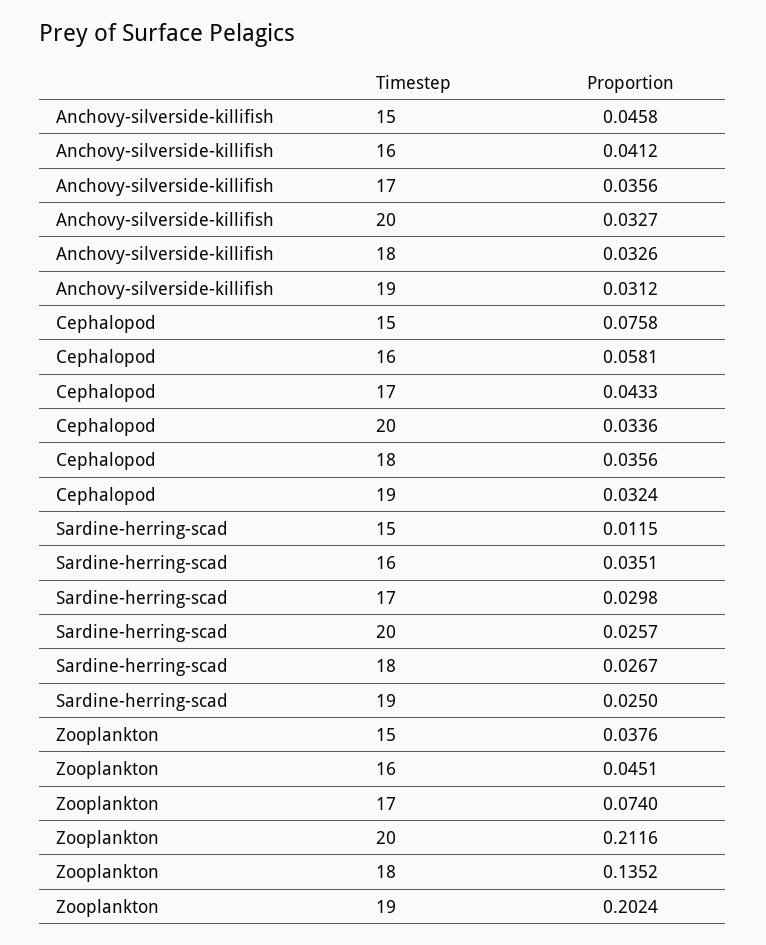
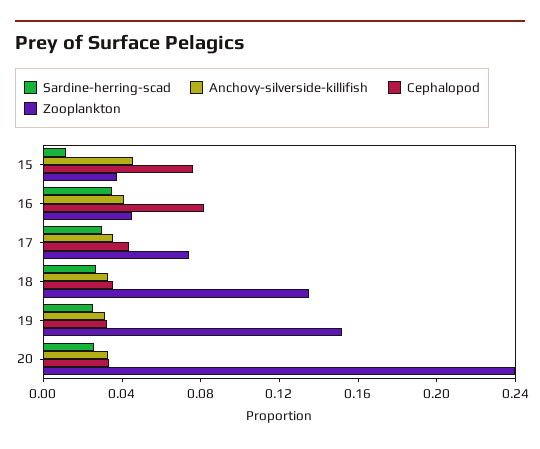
  {
    "Anchovy-silverside-killifish": {
      "15": 0.0458,
      "16": 0.0412,
      "17": 0.0356,
      "20": 0.0327,
      "18": 0.0326,
      "19": 0.0312
    },
    "Cephalopod": {
      "15": 0.0758,
-     "16": 0.0581,
+     "16": 0.08,
      "17": 0.0433,
      "20": 0.0336,
      "18": 0.0356,
      "19": 0.0324
    },
    "Sardine-herring-scad": {
      "15": 0.0115,
      "16": 0.0351,
      "17": 0.0298,
      "20": 0.0257,
      "18": 0.0267,
      "19": 0.025
    },
    "Zooplankton": {
      "15": 0.0376,
      "16": 0.0451,
      "17": 0.074,
-     "20": 0.2116,
+     "20": 0.24,
      "18": 0.1352,
-     "19": 0.2024
+     "19": 0.15
    }
  }

